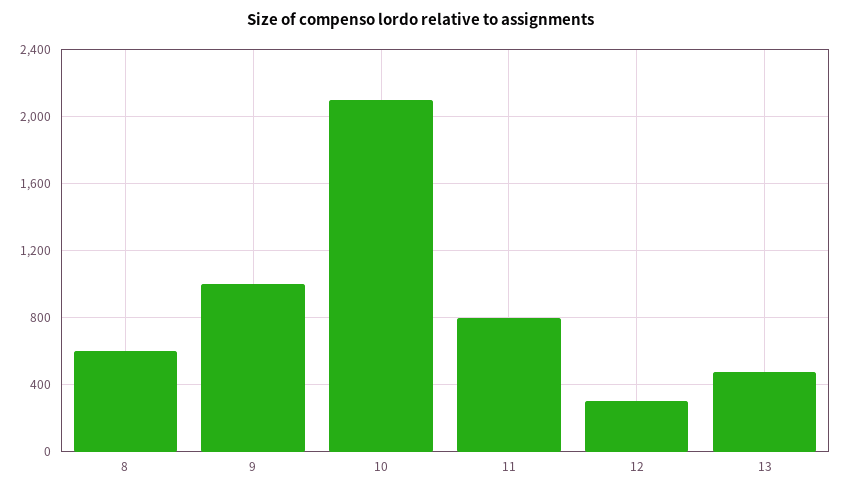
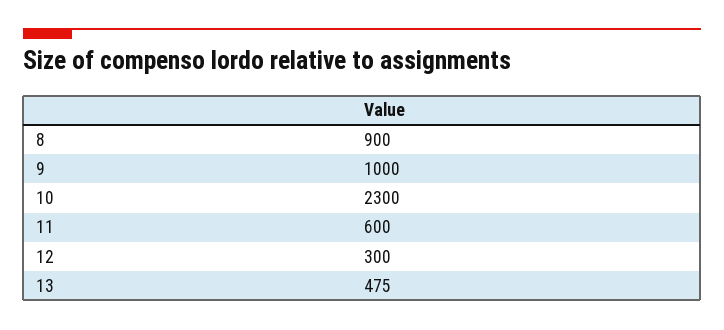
  {
-   "8": 600,
+   "8": 900,
    "9": 1000,
-   "10": 2100,
+   "10": 2300,
-   "11": 800,
+   "11": 600,
    "12": 300,
    "13": 475
  }

